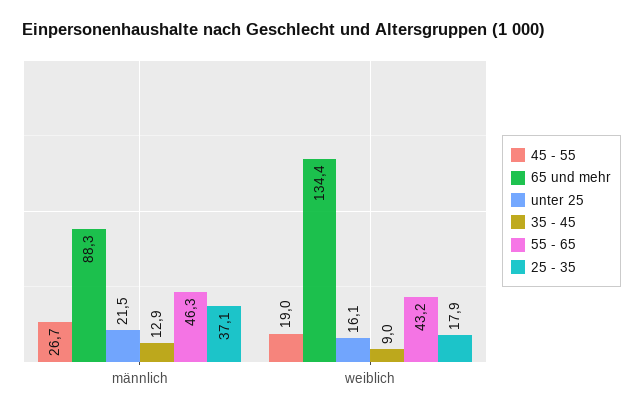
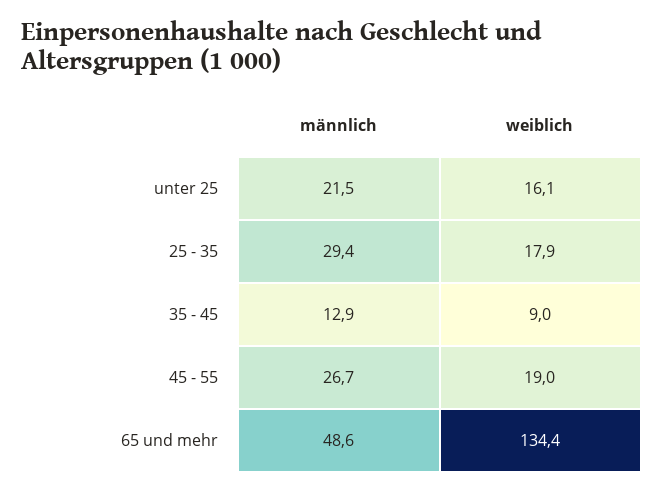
  {
    "45 - 55": {
      "männlich": 26.7,
      "weiblich": 19
    },
    "65 und mehr": {
-     "männlich": 88.3,
+     "männlich": 48.6,
      "weiblich": 134.4
    },
    "unter 25": {
      "männlich": 21.5,
      "weiblich": 16.1
    },
    "35 - 45": {
      "männlich": 12.9,
      "weiblich": 9
    },
-   "55 - 65": {
-     "männlich": 46.3,
-     "weiblich": 43.2
-   },
    "25 - 35": {
-     "männlich": 37.1,
+     "männlich": 29.4,
      "weiblich": 17.9
    }
  }

